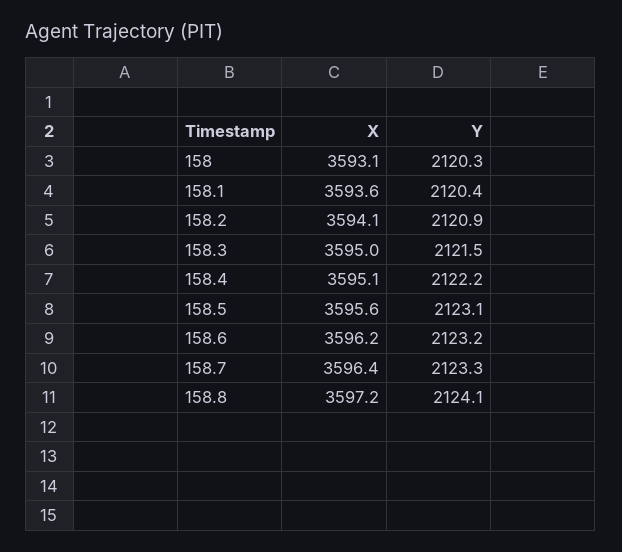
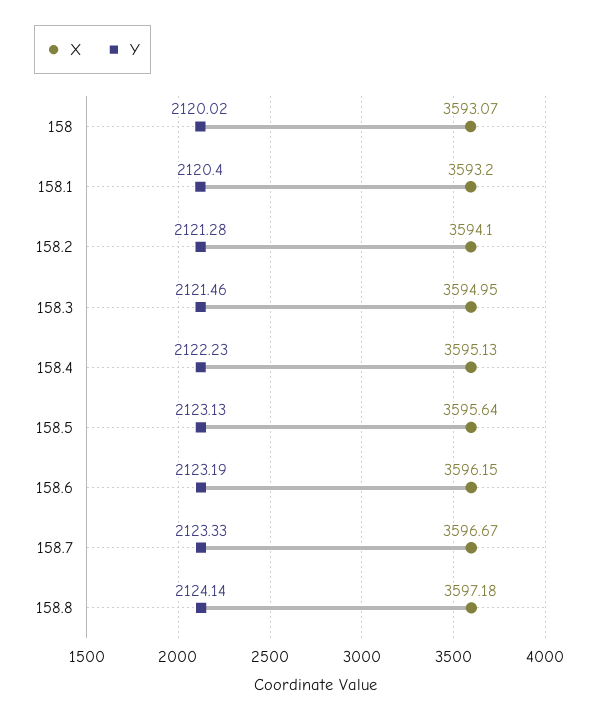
  {
    "X": {
      "158": 3593.07,
-     "158.1": 3593.6,
+     "158.1": 3593.2,
      "158.2": 3594.1,
      "158.3": 3594.95,
      "158.4": 3595.13,
      "158.5": 3595.64,
      "158.6": 3596.15,
-     "158.7": 3596.4,
+     "158.7": 3596.67,
      "158.8": 3597.18
    },
    "Y": {
-     "158": 2120.3,
+     "158": 2120.02,
      "158.1": 2120.4,
-     "158.2": 2120.9,
+     "158.2": 2121.28,
      "158.3": 2121.46,
      "158.4": 2122.23,
      "158.5": 2123.13,
      "158.6": 2123.19,
      "158.7": 2123.33,
      "158.8": 2124.14
    }
  }

